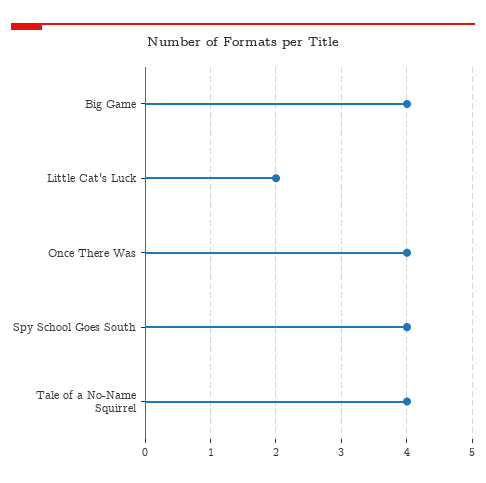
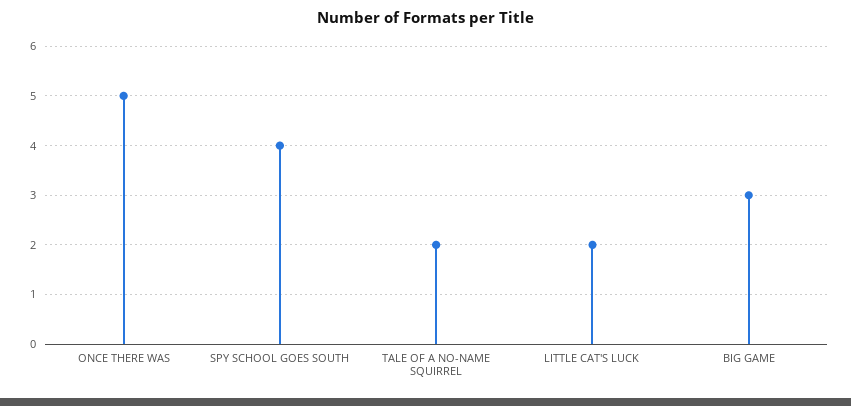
  {
-   "Big Game": 4,
+   "Big Game": 3,
    "Little Cat's Luck": 2,
-   "Once There Was": 4,
+   "Once There Was": 5,
    "Spy School Goes South": 4,
-   "Tale of a No-Name Squirrel": 4
+   "Tale of a No-Name Squirrel": 2
  }

